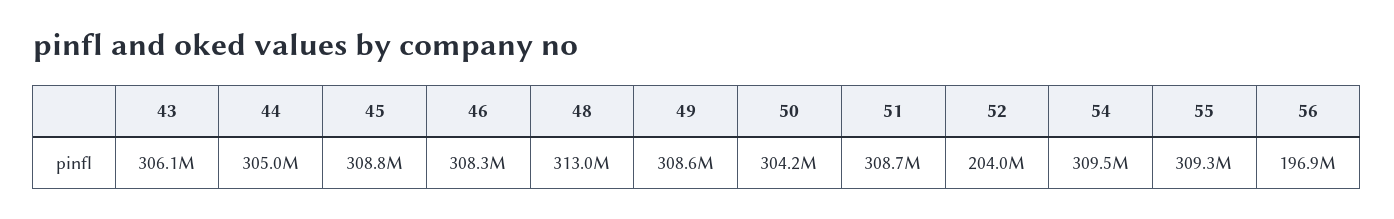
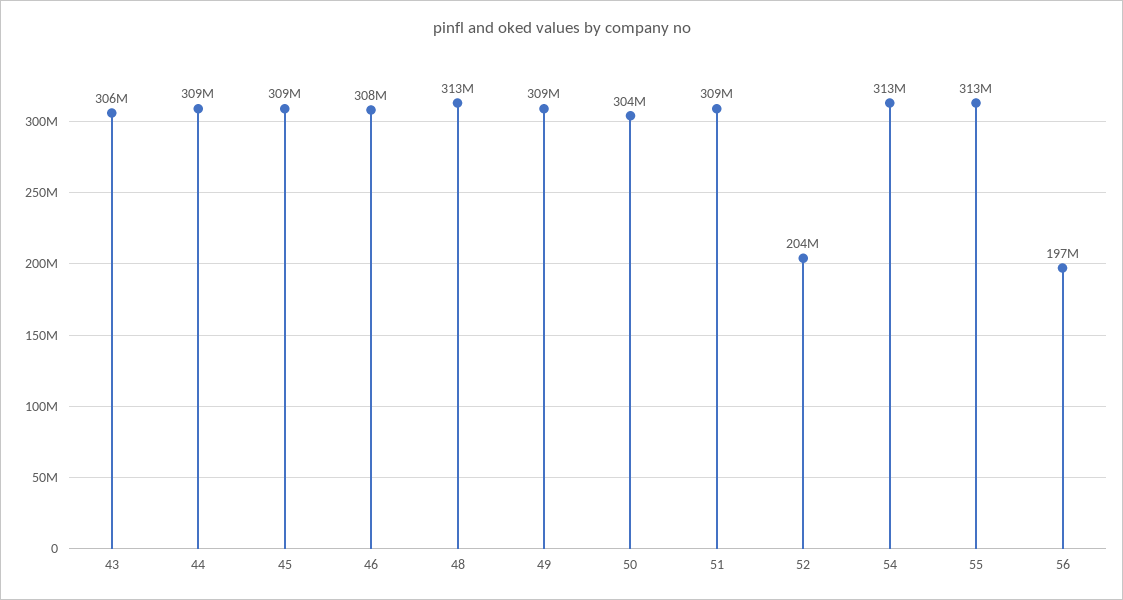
  {
    "43": 306100000,
-   "44": 305000000,
+   "44": 309000000,
    "45": 308800000,
    "46": 308300000,
    "48": 313000000,
    "49": 308600000,
    "50": 304200000,
    "51": 308700000,
    "52": 204000000,
-   "54": 309500000,
+   "54": 313000000,
-   "55": 309300000,
+   "55": 313000000,
    "56": 196900000
  }

